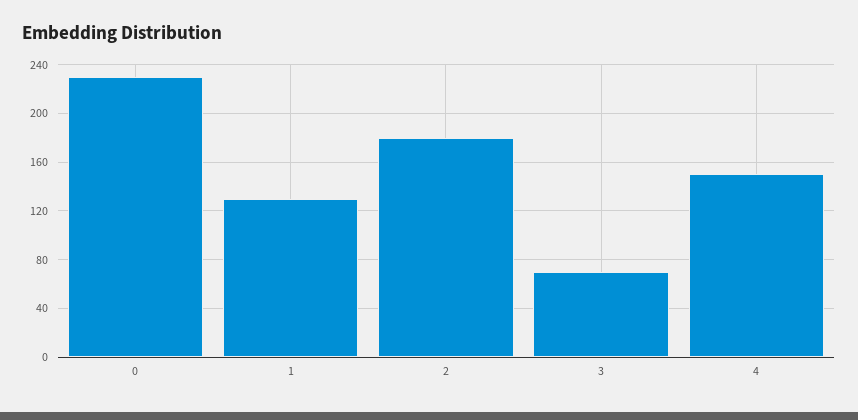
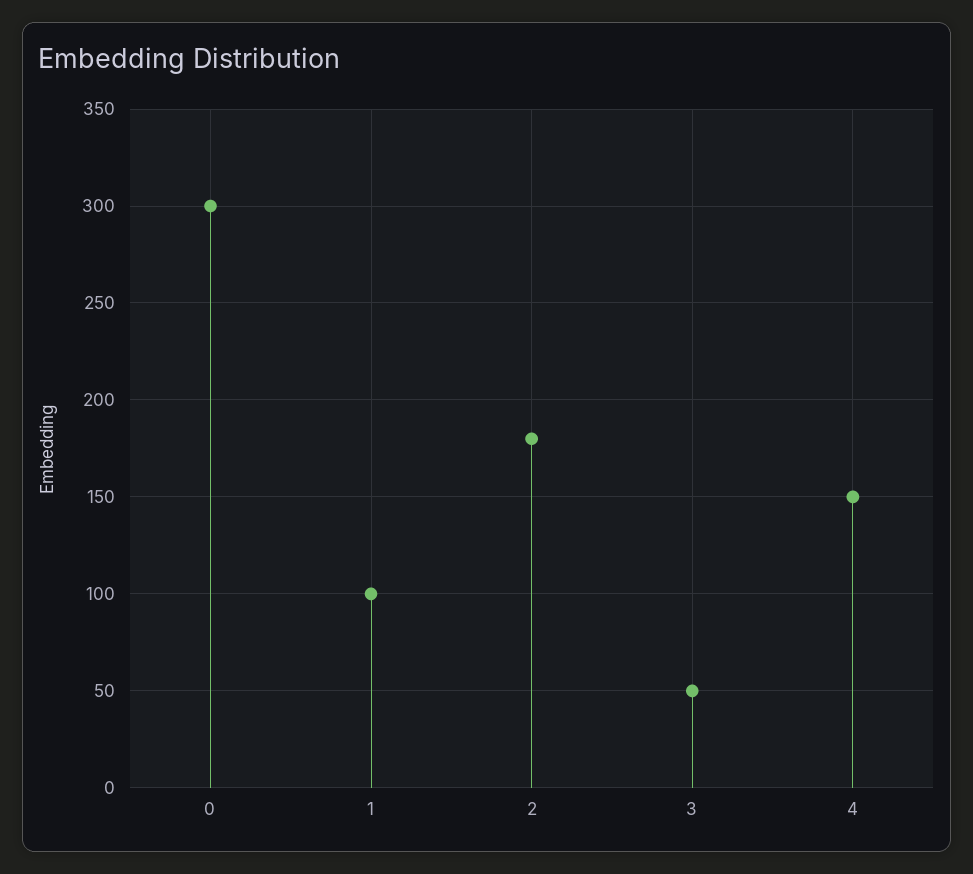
  {
-   "0": 230,
+   "0": 300,
-   "1": 130,
+   "1": 100,
    "2": 180,
-   "3": 70,
+   "3": 50,
    "4": 150
  }

